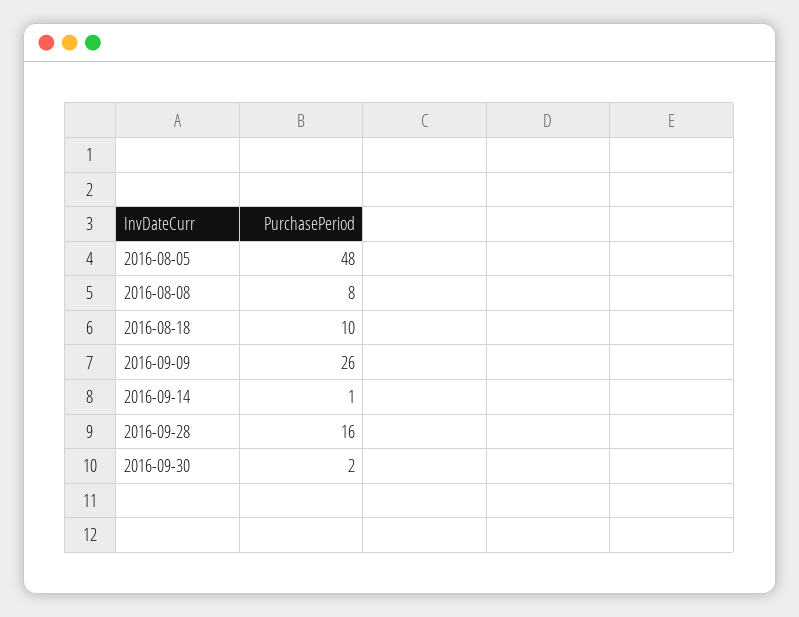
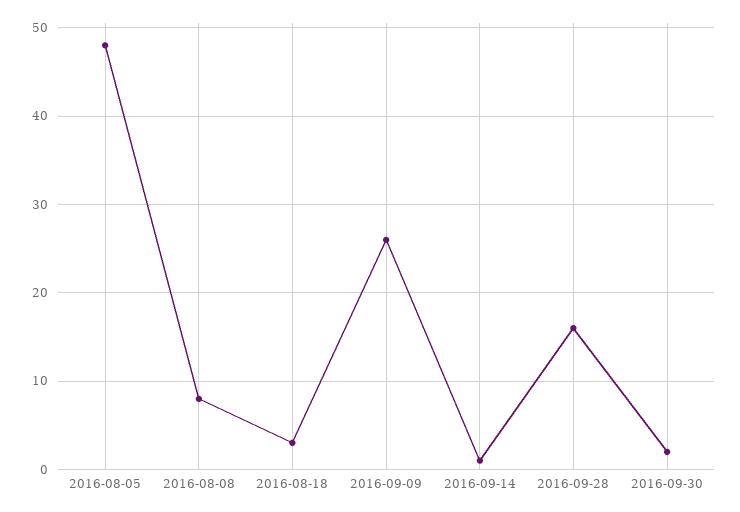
  {
    "2016-08-05": 48,
    "2016-08-08": 8,
-   "2016-08-18": 10,
+   "2016-08-18": 3,
    "2016-09-09": 26,
    "2016-09-14": 1,
    "2016-09-28": 16,
    "2016-09-30": 2
  }

